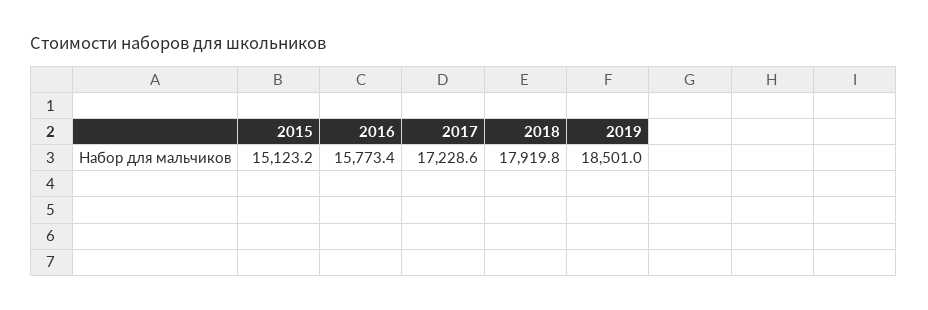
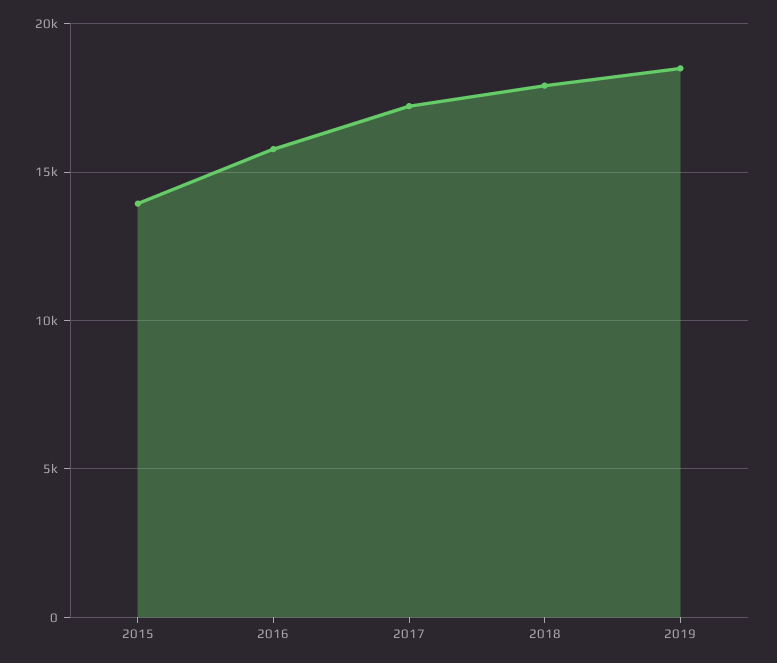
  {
-   "2015": 15123.2,
+   "2015": 14000,
    "2016": 15773.4,
    "2017": 17228.6,
    "2018": 17919.8,
    "2019": 18501
  }

